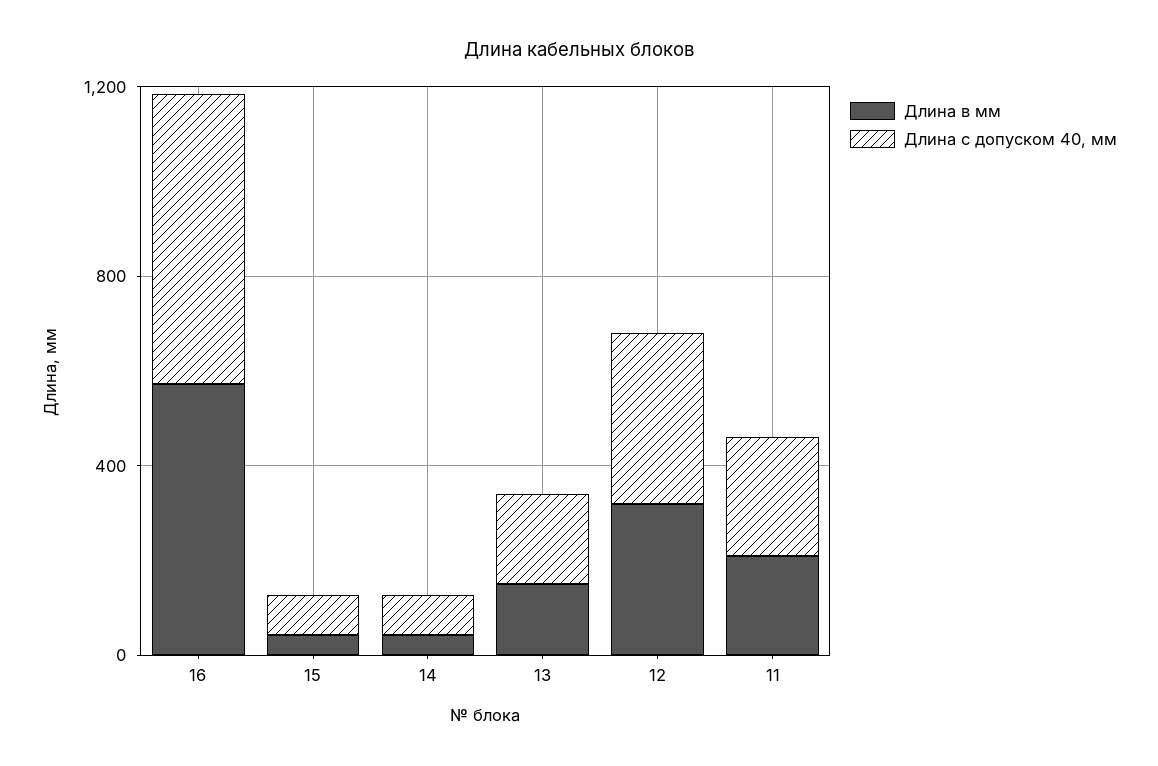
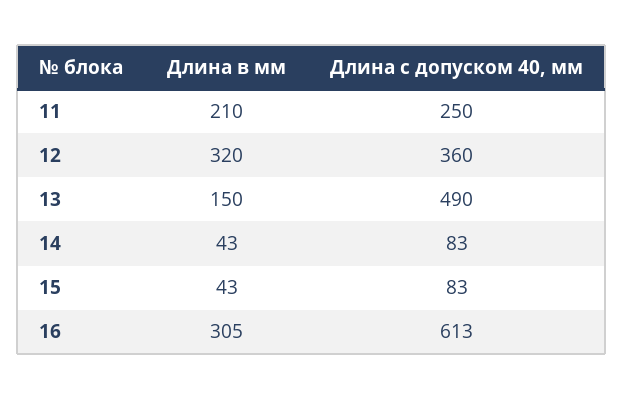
  {
    "Длина в мм": {
-     "16": 600,
+     "16": 305,
      "15": 43,
      "14": 43,
      "13": 150,
      "12": 320,
      "11": 210
    },
    "Длина с допуском 40, мм": {
      "16": 613,
      "15": 83,
      "14": 83,
-     "13": 200,
+     "13": 490,
      "12": 360,
      "11": 250
    }
  }

